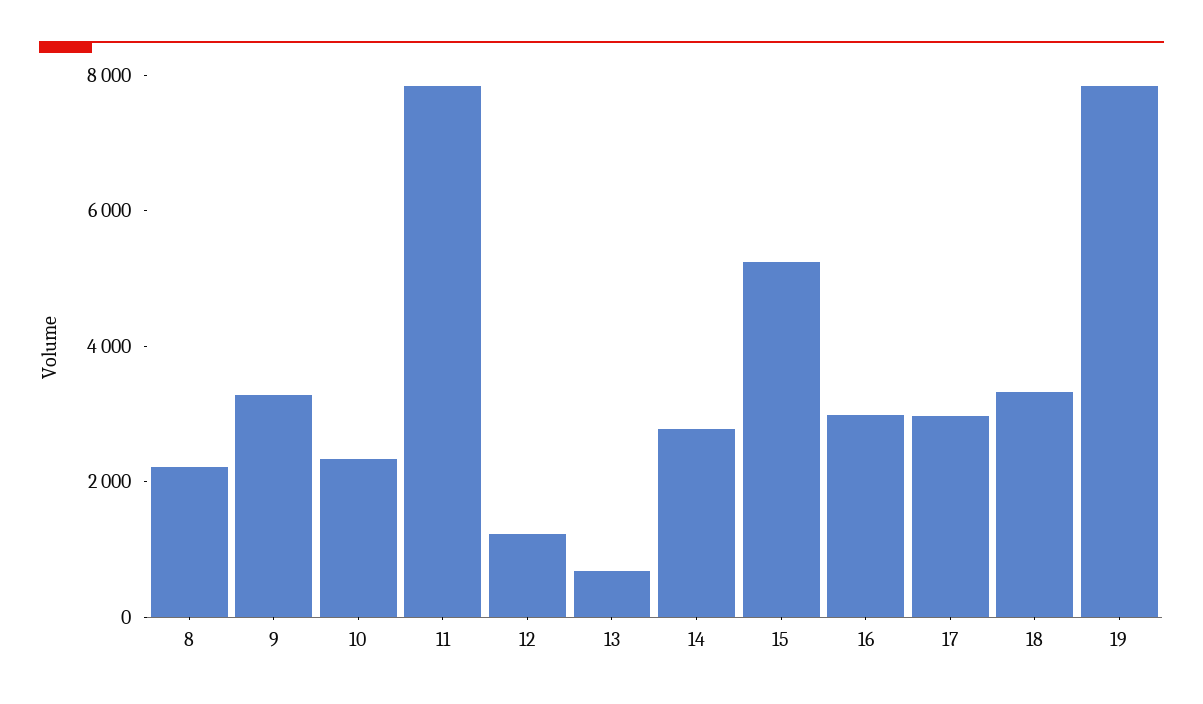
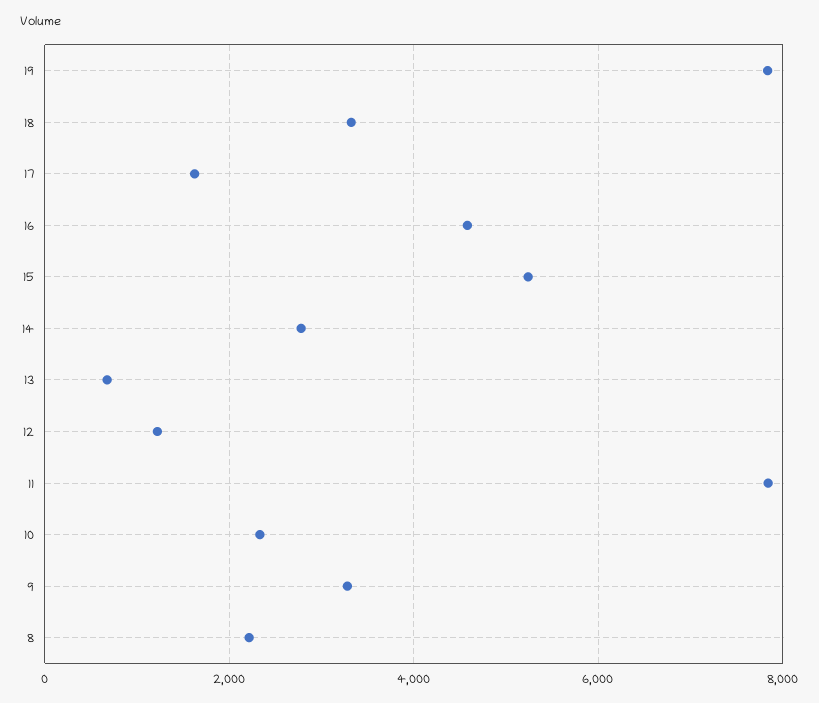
  {
    "8": 2200,
    "9": 3200,
    "10": 2400,
    "11": 7800,
    "12": 1200,
    "13": 600,
    "14": 2800,
    "15": 5200,
-   "16": 3000,
+   "16": 4600,
-   "17": 3000,
+   "17": 1600,
    "18": 3400,
    "19": 7800
  }

